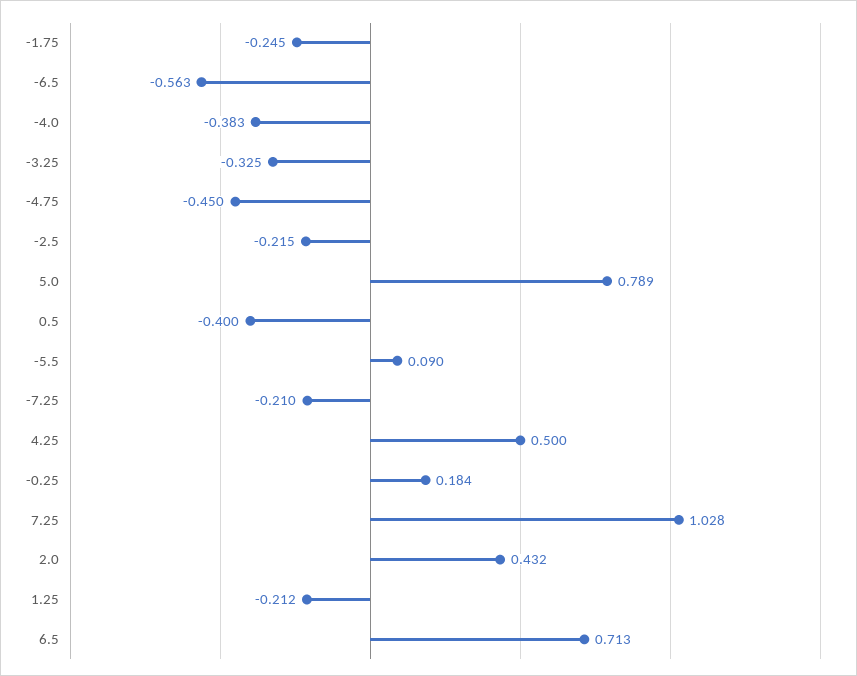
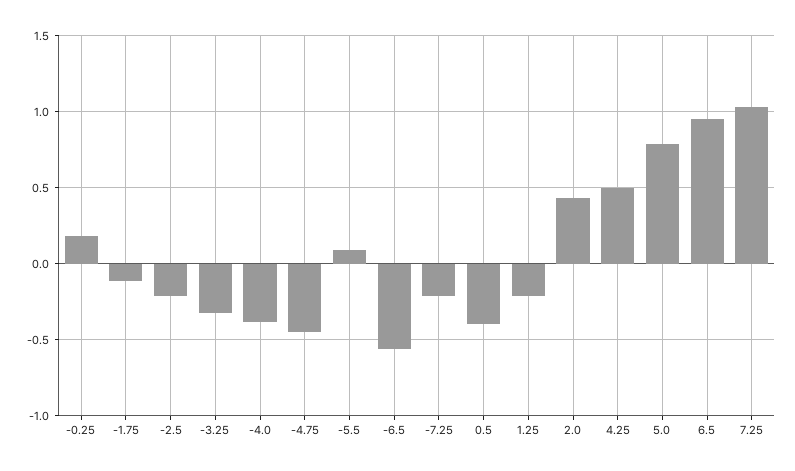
  {
-   "-1.75": -0.245,
+   "-1.75": -0.1,
    "-6.5": -0.563,
    "-4.0": -0.383,
    "-3.25": -0.325,
    "-4.75": -0.45,
    "-2.5": -0.215,
    "5.0": 0.789,
    "0.5": -0.4,
    "-5.5": 0.09,
    "-7.25": -0.21,
    "4.25": 0.5,
    "-0.25": 0.184,
    "7.25": 1.028,
    "2.0": 0.432,
    "1.25": -0.212,
-   "6.5": 0.713
+   "6.5": 0.95
  }

